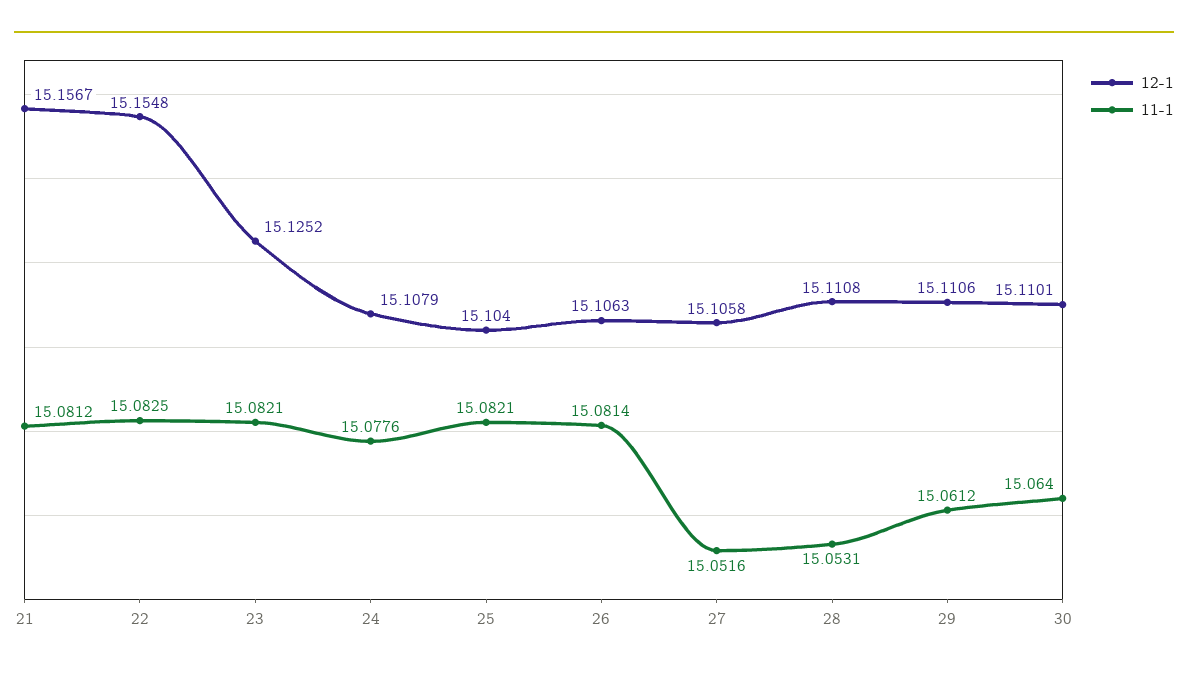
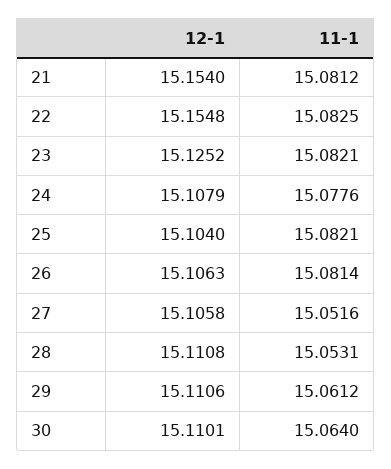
  {
    "12-1": {
-     "21": 15.1567,
+     "21": 15.154,
      "22": 15.1548,
      "23": 15.1252,
      "24": 15.1079,
      "25": 15.104,
      "26": 15.1063,
      "27": 15.1058,
      "28": 15.1108,
      "29": 15.1106,
      "30": 15.1101
    },
    "11-1": {
      "21": 15.0812,
      "22": 15.0825,
      "23": 15.0821,
      "24": 15.0776,
      "25": 15.0821,
      "26": 15.0814,
      "27": 15.0516,
      "28": 15.0531,
      "29": 15.0612,
      "30": 15.064
    }
  }

